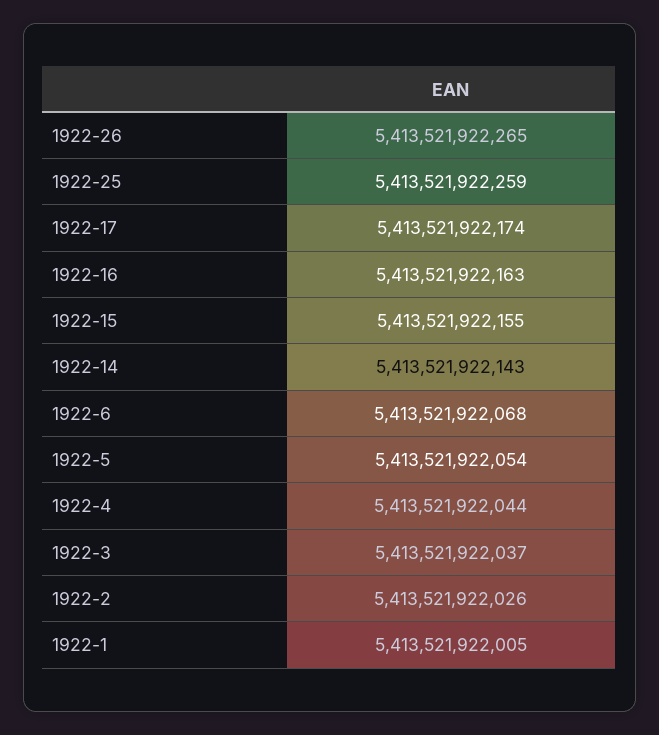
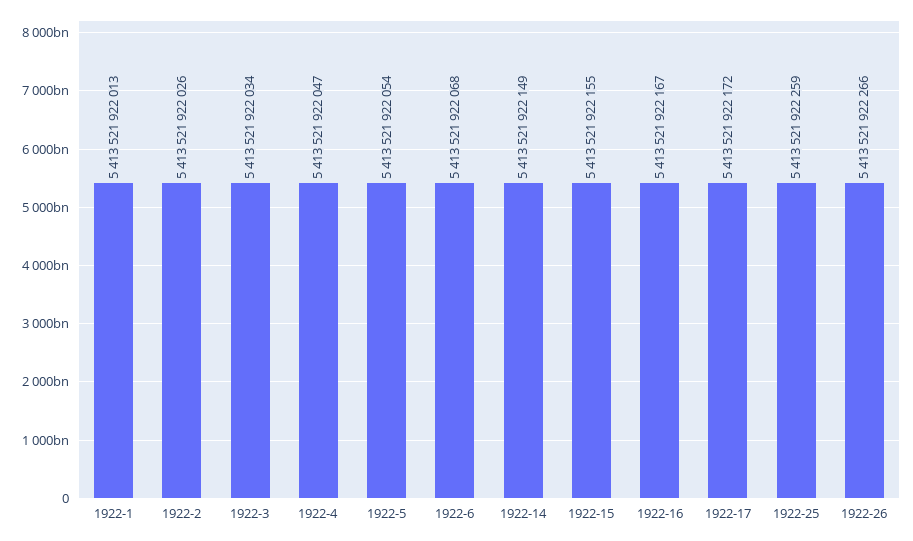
  {
-   "1922-26": 5413521922265,
+   "1922-26": 5413521922266,
    "1922-25": 5413521922259,
-   "1922-17": 5413521922174,
+   "1922-17": 5413521922172,
-   "1922-16": 5413521922163,
+   "1922-16": 5413521922167,
    "1922-15": 5413521922155,
-   "1922-14": 5413521922143,
+   "1922-14": 5413521922149,
    "1922-6": 5413521922068,
    "1922-5": 5413521922054,
-   "1922-4": 5413521922044,
+   "1922-4": 5413521922047,
-   "1922-3": 5413521922037,
+   "1922-3": 5413521922034,
    "1922-2": 5413521922026,
-   "1922-1": 5413521922005
+   "1922-1": 5413521922013
  }

